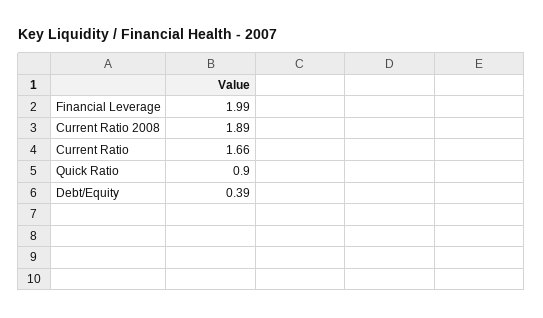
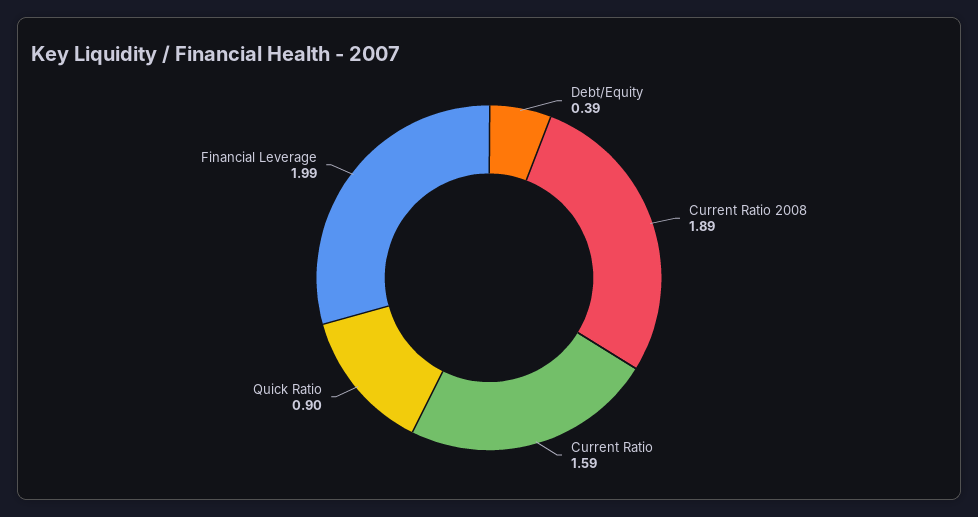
  {
    "Financial Leverage": 1.99,
    "Current Ratio 2008": 1.89,
-   "Current Ratio": 1.66,
+   "Current Ratio": 1.59,
    "Quick Ratio": 0.9,
    "Debt/Equity": 0.39
  }

